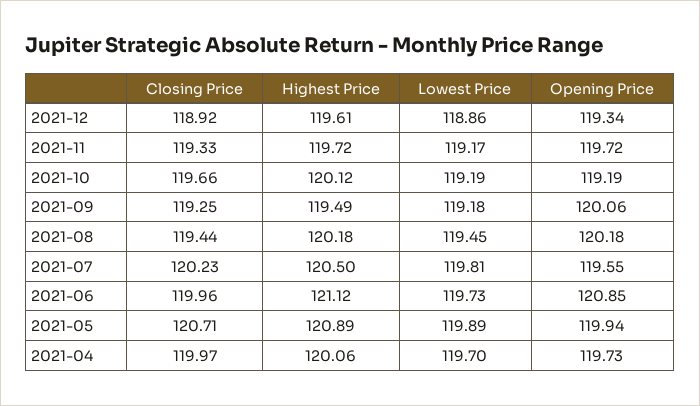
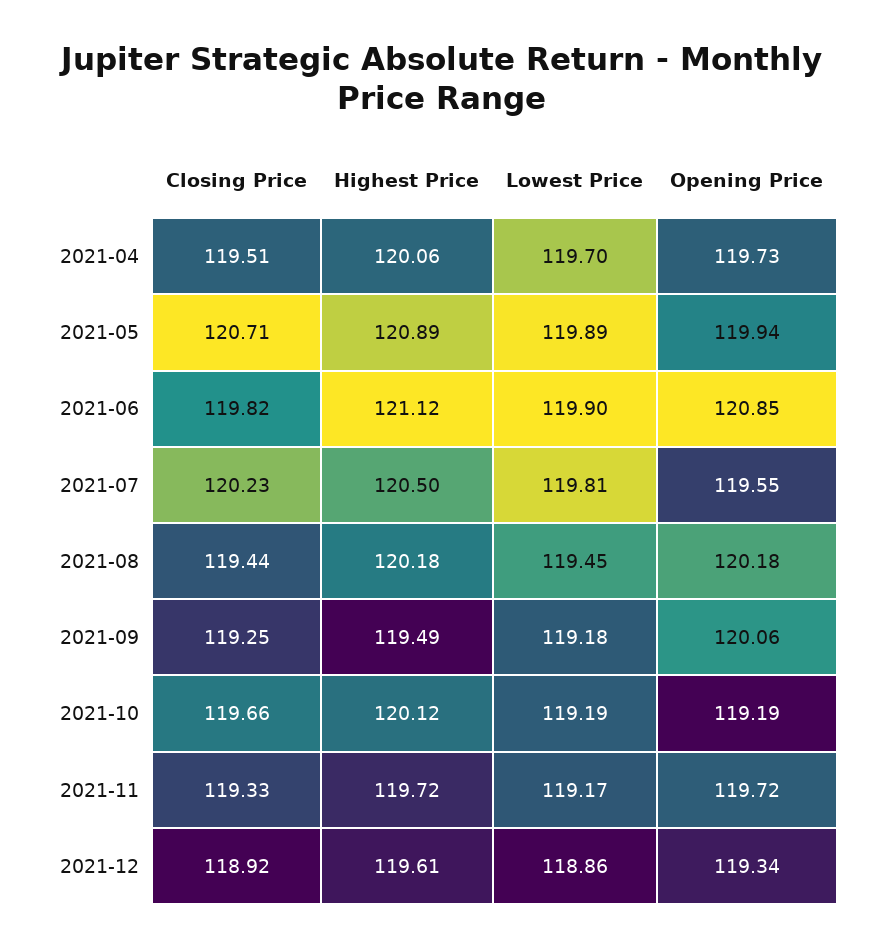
  {
    "Closing Price": {
      "2021-12": 118.92,
      "2021-11": 119.33,
      "2021-10": 119.66,
      "2021-09": 119.25,
      "2021-08": 119.44,
      "2021-07": 120.23,
-     "2021-06": 119.96,
+     "2021-06": 119.82,
      "2021-05": 120.71,
-     "2021-04": 119.97
+     "2021-04": 119.51
    },
    "Highest Price": {
      "2021-12": 119.61,
      "2021-11": 119.72,
      "2021-10": 120.12,
      "2021-09": 119.49,
      "2021-08": 120.18,
      "2021-07": 120.5,
      "2021-06": 121.12,
      "2021-05": 120.89,
      "2021-04": 120.06
    },
    "Lowest Price": {
      "2021-12": 118.86,
      "2021-11": 119.17,
      "2021-10": 119.19,
      "2021-09": 119.18,
      "2021-08": 119.45,
      "2021-07": 119.81,
-     "2021-06": 119.73,
+     "2021-06": 119.9,
      "2021-05": 119.89,
      "2021-04": 119.7
    },
    "Opening Price": {
      "2021-12": 119.34,
      "2021-11": 119.72,
      "2021-10": 119.19,
      "2021-09": 120.06,
      "2021-08": 120.18,
      "2021-07": 119.55,
      "2021-06": 120.85,
      "2021-05": 119.94,
      "2021-04": 119.73
    }
  }

